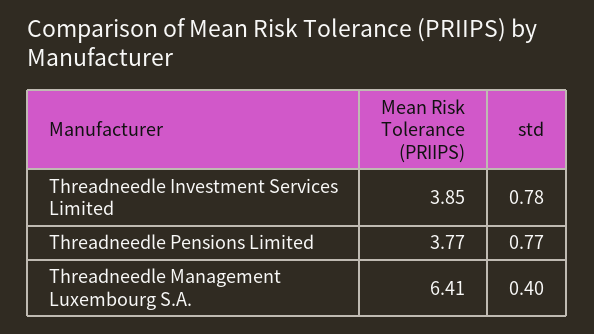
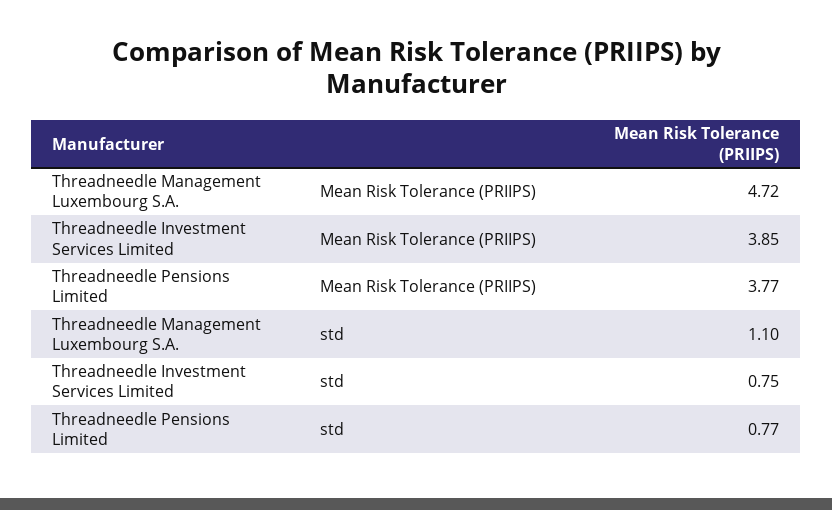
  {
    "Mean Risk Tolerance (PRIIPS)": {
      "Threadneedle Investment Services Limited": 3.85,
      "Threadneedle Pensions Limited": 3.77,
-     "Threadneedle Management Luxembourg S.A.": 6.41
+     "Threadneedle Management Luxembourg S.A.": 4.72
    },
    "std": {
-     "Threadneedle Investment Services Limited": 0.78,
+     "Threadneedle Investment Services Limited": 0.75,
      "Threadneedle Pensions Limited": 0.77,
-     "Threadneedle Management Luxembourg S.A.": 0.4
+     "Threadneedle Management Luxembourg S.A.": 1.1
    }
  }

